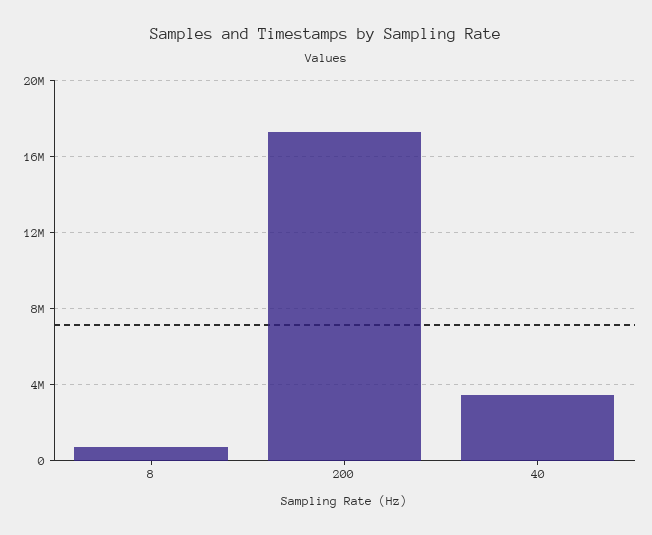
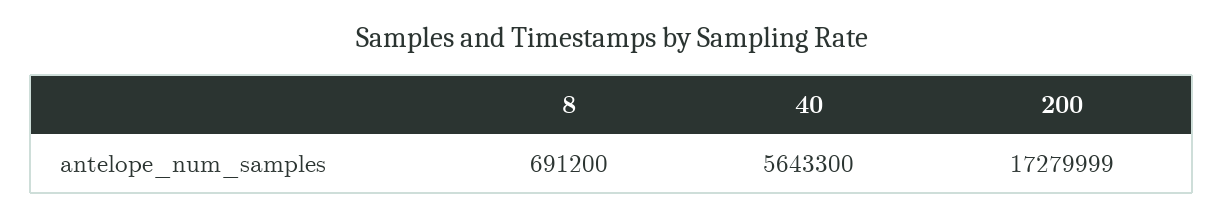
  {
    "8": 691200,
    "200": 17279999,
-   "40": 3500000
+   "40": 5643300
  }

